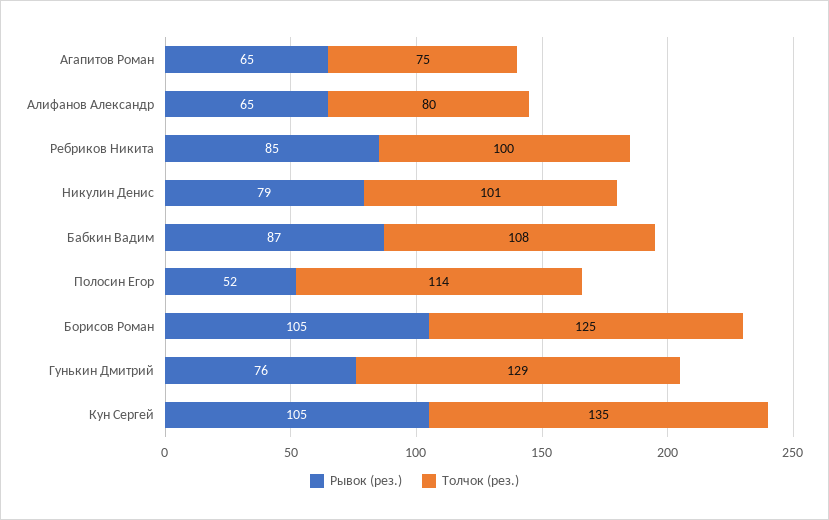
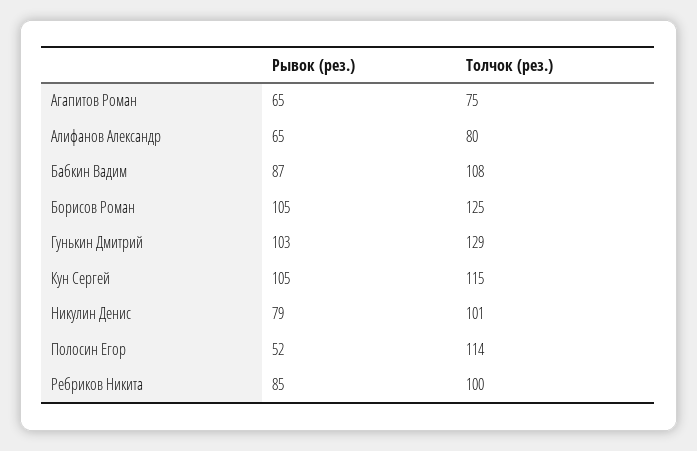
  {
    "Рывок (рез.)": {
      "Агапитов Роман": 65,
      "Алифанов Александр": 65,
      "Ребриков Никита": 85,
      "Никулин Денис": 79,
      "Бабкин Вадим": 87,
      "Полосин Егор": 52,
      "Борисов Роман": 105,
-     "Гунькин Дмитрий": 76,
+     "Гунькин Дмитрий": 103,
      "Кун Сергей": 105
    },
    "Толчок (рез.)": {
      "Агапитов Роман": 75,
      "Алифанов Александр": 80,
      "Ребриков Никита": 100,
      "Никулин Денис": 101,
      "Бабкин Вадим": 108,
      "Полосин Егор": 114,
      "Борисов Роман": 125,
      "Гунькин Дмитрий": 129,
-     "Кун Сергей": 135
+     "Кун Сергей": 115
    }
  }

